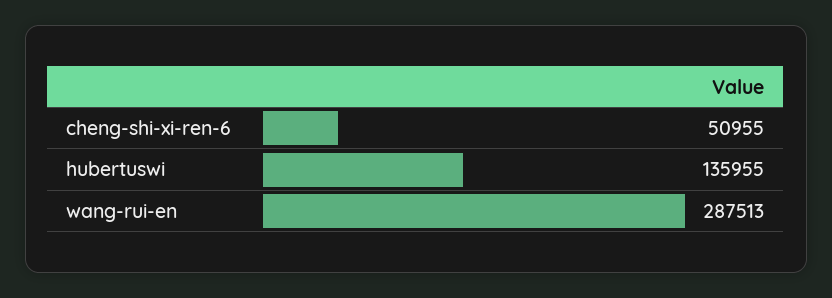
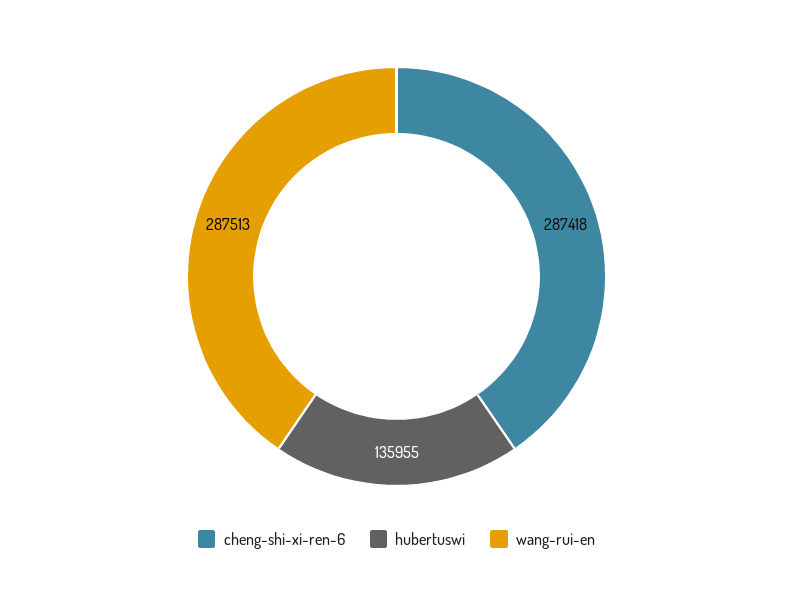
  {
-   "cheng-shi-xi-ren-6": 50955,
+   "cheng-shi-xi-ren-6": 287418,
    "hubertuswi": 135955,
    "wang-rui-en": 287513
  }

